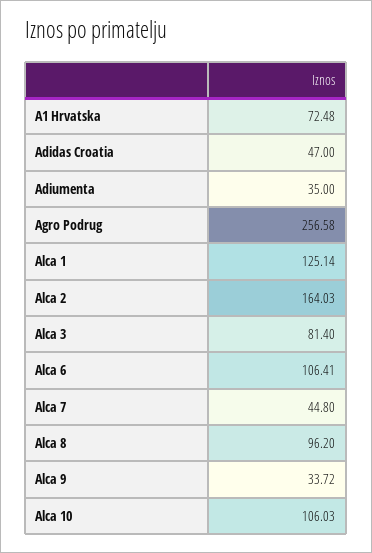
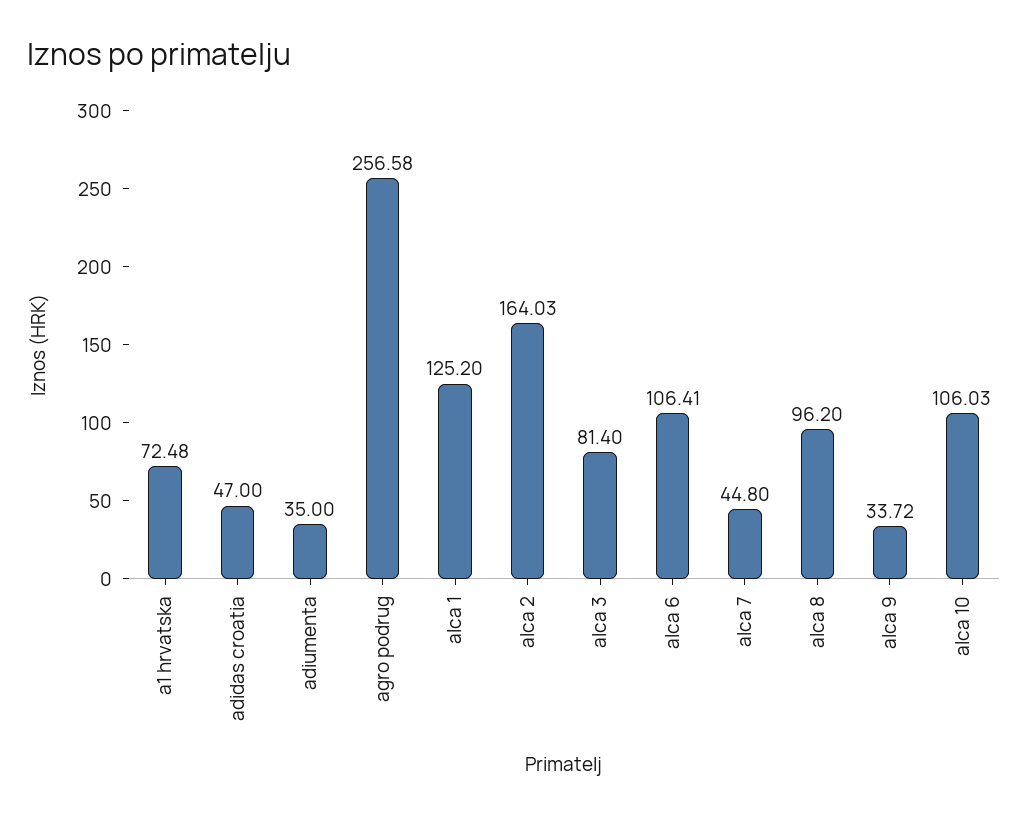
  {
    "A1 Hrvatska": 72.48,
    "Adidas Croatia": 47,
    "Adiumenta": 35,
    "Agro Podrug": 256.58,
-   "Alca 1": 125.14,
+   "Alca 1": 125.2,
    "Alca 2": 164.03,
    "Alca 3": 81.4,
    "Alca 6": 106.41,
    "Alca 7": 44.8,
    "Alca 8": 96.2,
    "Alca 9": 33.72,
    "Alca 10": 106.03
  }

